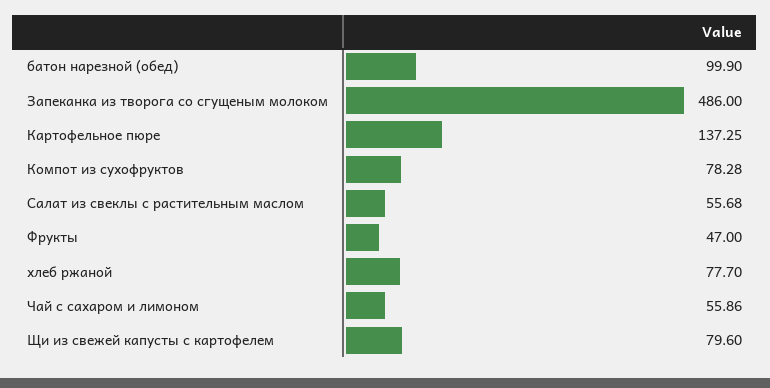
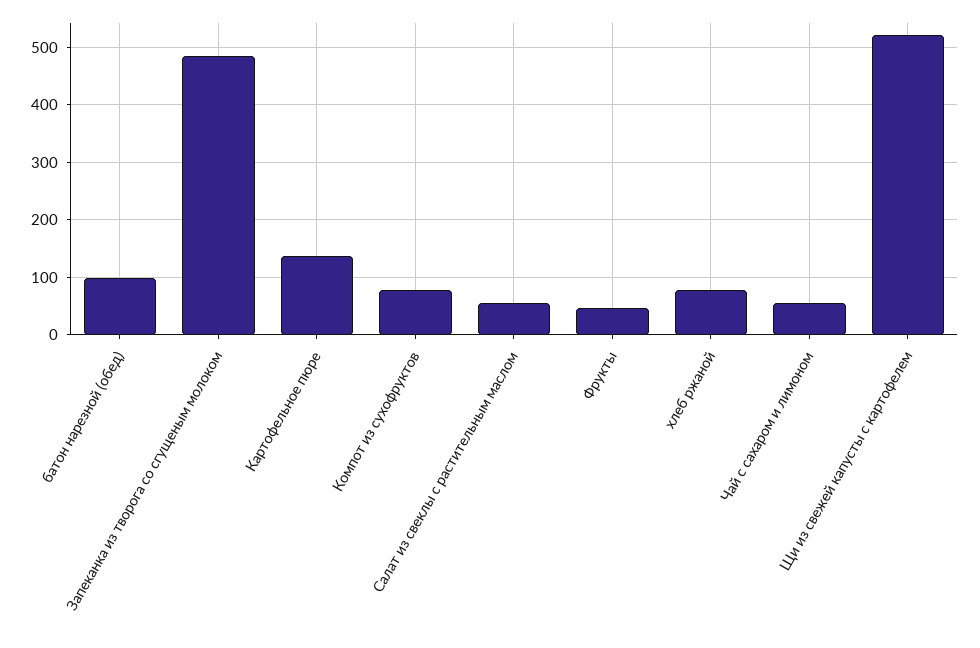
  {
    "батон нарезной (обед)": 99.9,
    "Запеканка из творога со сгущеным молоком": 486,
    "Картофельное пюре": 137.25,
    "Компот из сухофруктов": 78.28,
    "Салат из свеклы с растительным маслом": 55.68,
    "Фрукты": 47,
    "хлеб ржаной": 77.7,
    "Чай с сахаром и лимоном": 55.86,
-   "Щи из свежей капусты с картофелем": 79.6
+   "Щи из свежей капусты с картофелем": 520
  }

